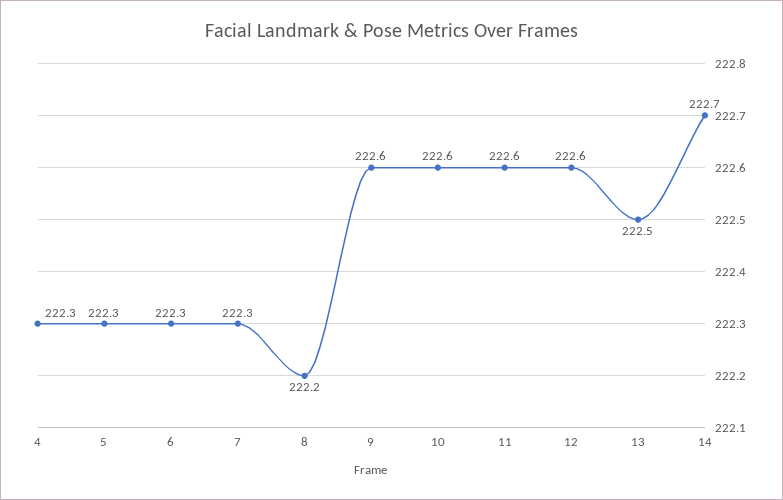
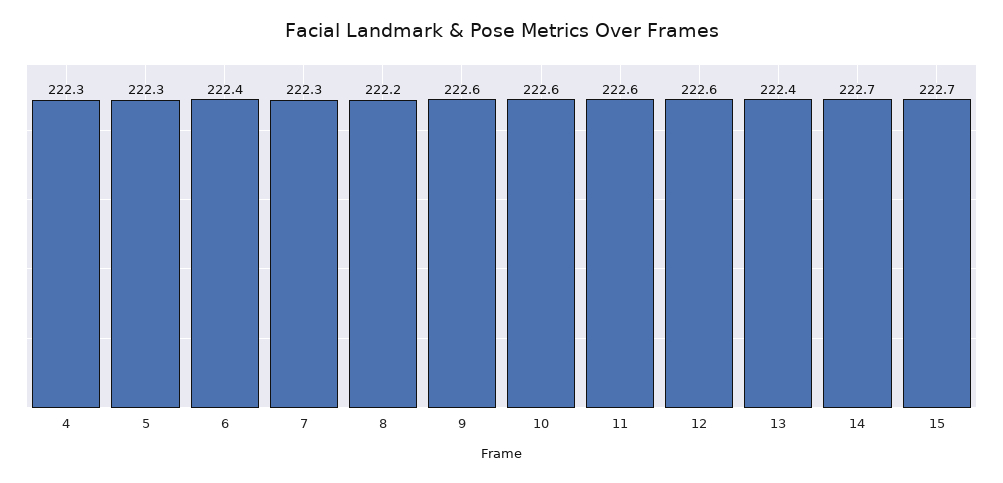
  {
    "4": 222.3,
    "5": 222.3,
-   "6": 222.3,
+   "6": 222.4,
    "7": 222.3,
    "8": 222.2,
    "9": 222.6,
    "10": 222.6,
    "11": 222.6,
    "12": 222.6,
-   "13": 222.5,
+   "13": 222.4,
-   "14": 222.7
+   "14": 222.7,
+   "15": 222.7
  }

